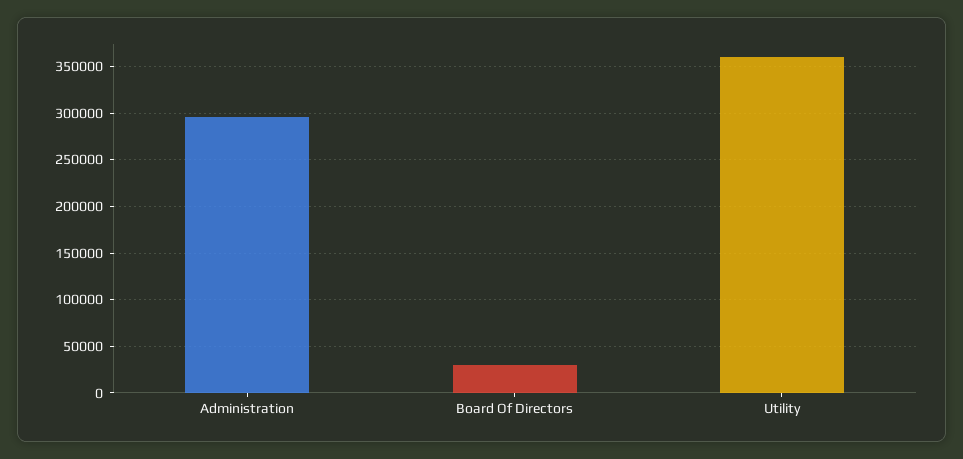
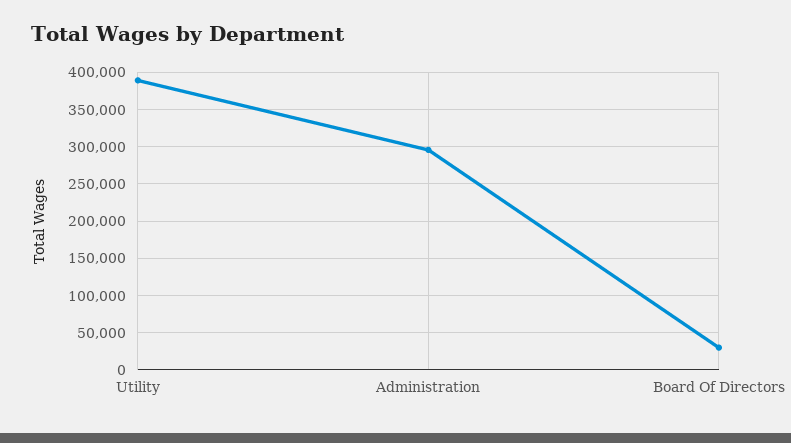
  {
    "Administration": 300000,
    "Board Of Directors": 30000,
-   "Utility": 360000
+   "Utility": 390000
  }

